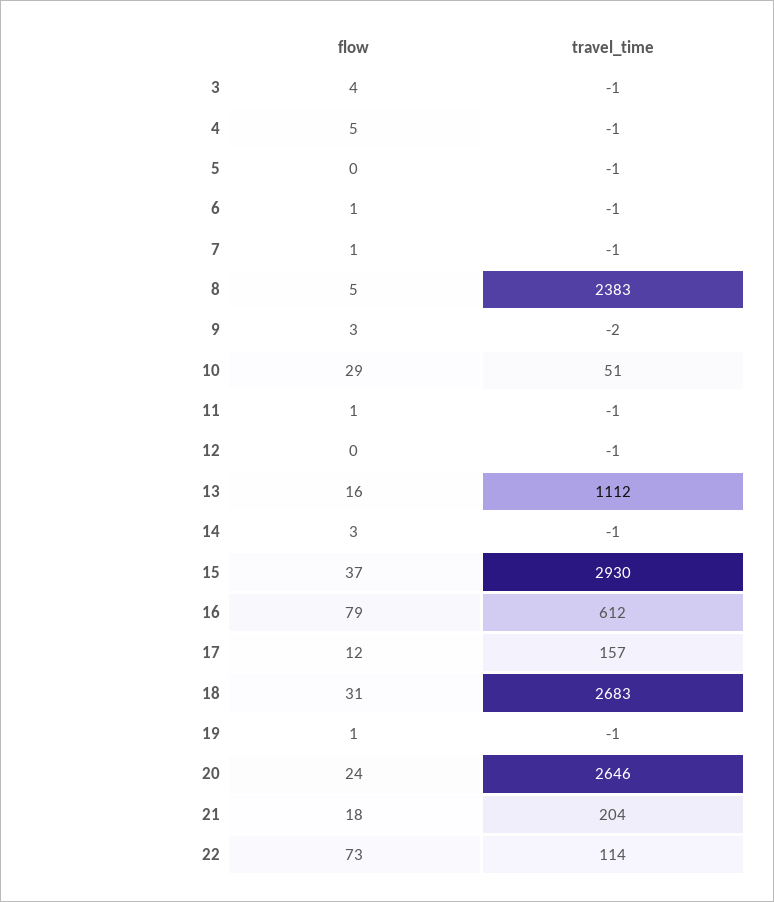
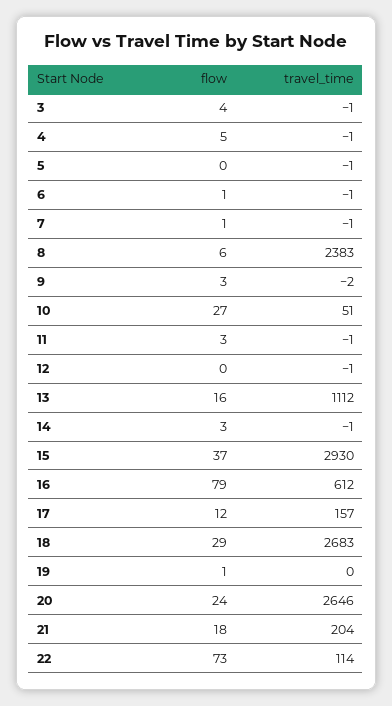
  {
    "flow": {
      "3": 4,
      "4": 5,
      "5": 0,
      "6": 1,
      "7": 1,
-     "8": 5,
+     "8": 6,
      "9": 3,
-     "10": 29,
+     "10": 27,
-     "11": 1,
+     "11": 3,
      "12": 0,
      "13": 16,
      "14": 3,
      "15": 37,
      "16": 79,
      "17": 12,
-     "18": 31,
+     "18": 29,
      "19": 1,
      "20": 24,
      "21": 18,
      "22": 73
    },
    "travel_time": {
      "3": -1,
      "4": -1,
      "5": -1,
      "6": -1,
      "7": -1,
      "8": 2383,
      "9": -2,
      "10": 51,
      "11": -1,
      "12": -1,
      "13": 1112,
      "14": -1,
      "15": 2930,
      "16": 612,
      "17": 157,
      "18": 2683,
-     "19": -1,
+     "19": 0,
      "20": 2646,
      "21": 204,
      "22": 114
    }
  }

